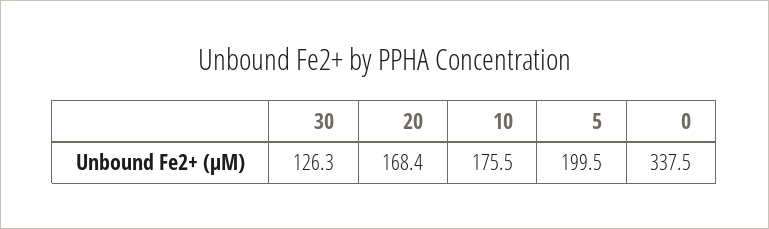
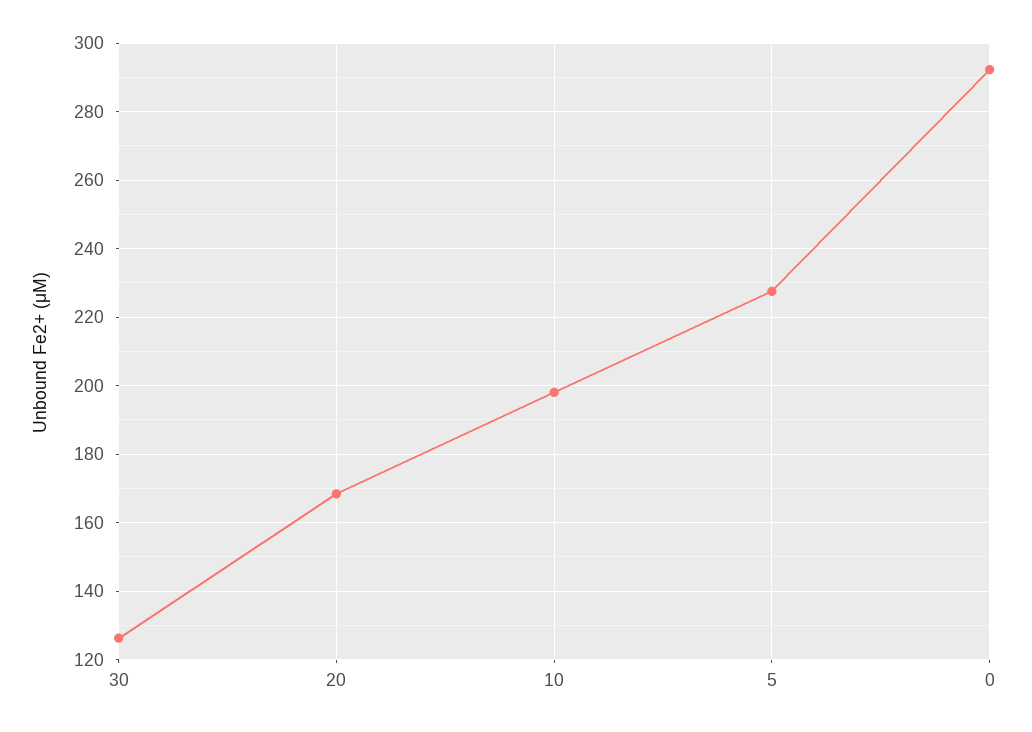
  {
    "30": 126.3,
    "20": 168.4,
-   "10": 175.5,
+   "10": 198,
-   "5": 199.5,
+   "5": 228,
-   "0": 337.5
+   "0": 292
  }

